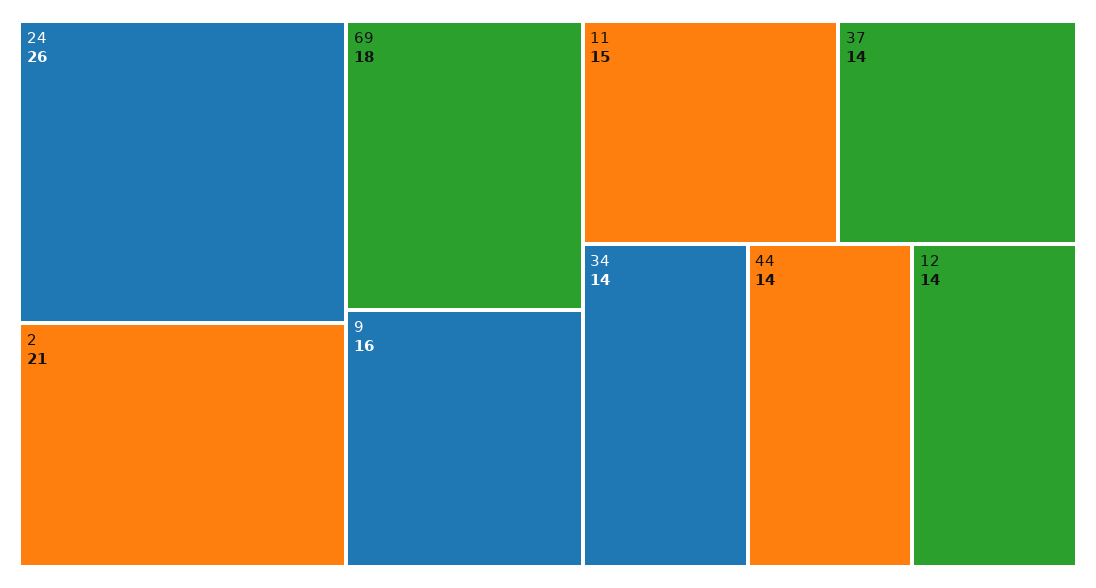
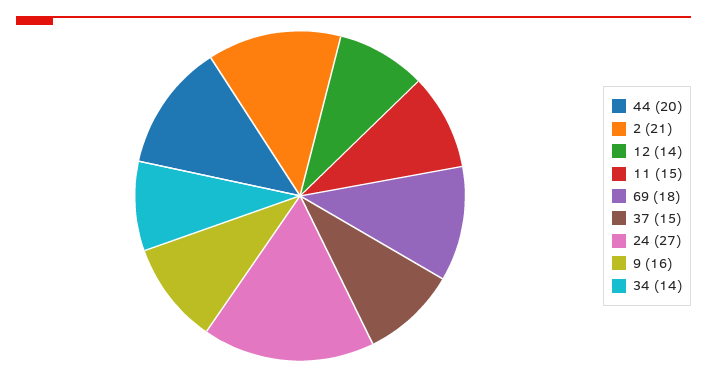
  {
-   "24": 26,
+   "24": 27,
    "2": 21,
    "69": 18,
    "9": 16,
    "11": 15,
-   "37": 14,
+   "37": 15,
    "34": 14,
-   "44": 14,
+   "44": 20,
    "12": 14
  }

